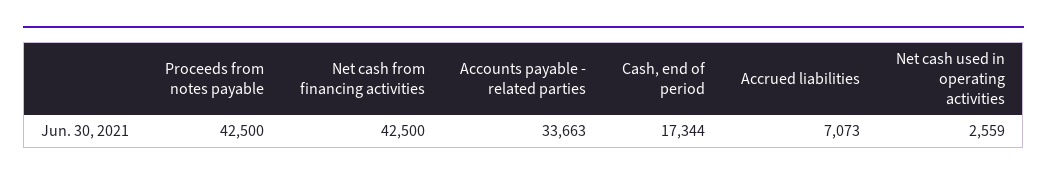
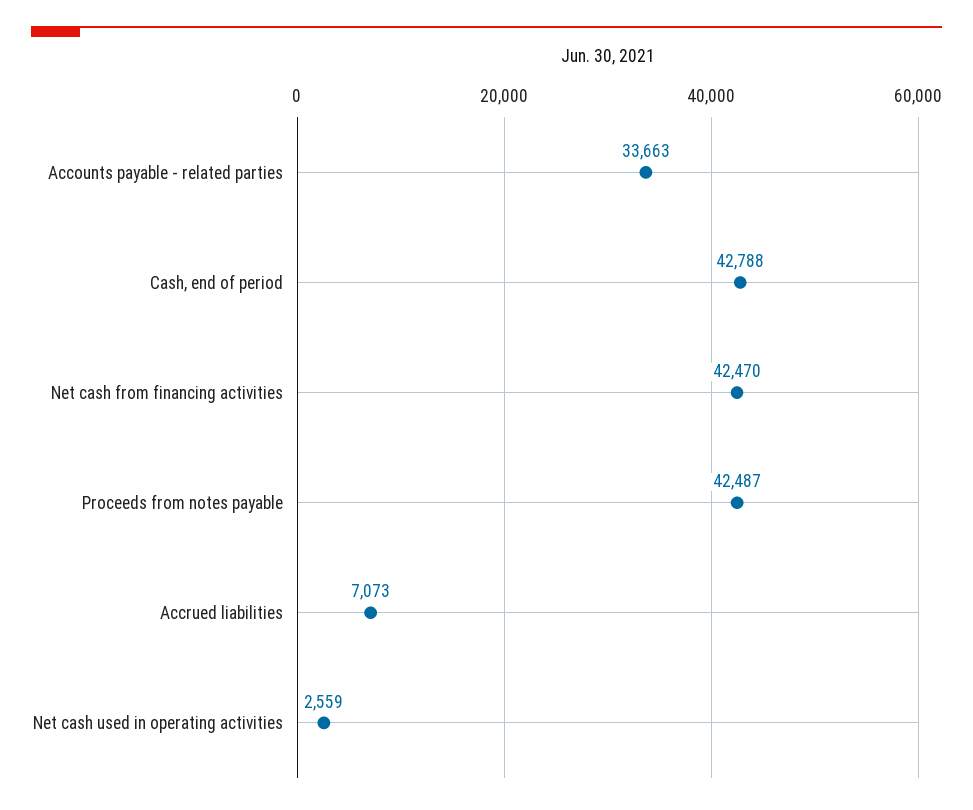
  {
-   "Proceeds from notes payable": 42500,
+   "Proceeds from notes payable": 42487,
-   "Net cash from financing activities": 42500,
+   "Net cash from financing activities": 42470,
    "Accounts payable - related parties": 33663,
-   "Cash, end of period": 17344,
+   "Cash, end of period": 42788,
    "Accrued liabilities": 7073,
    "Net cash used in operating activities": 2559
  }

